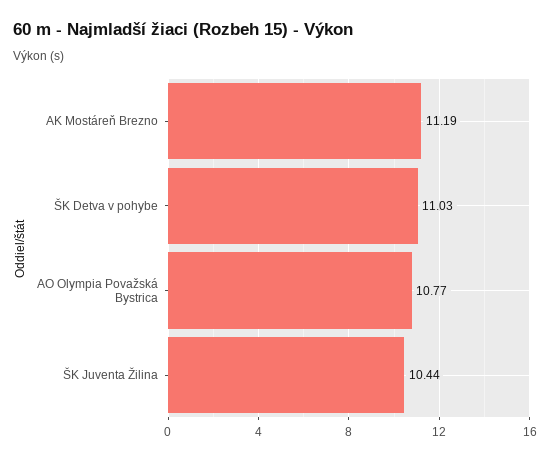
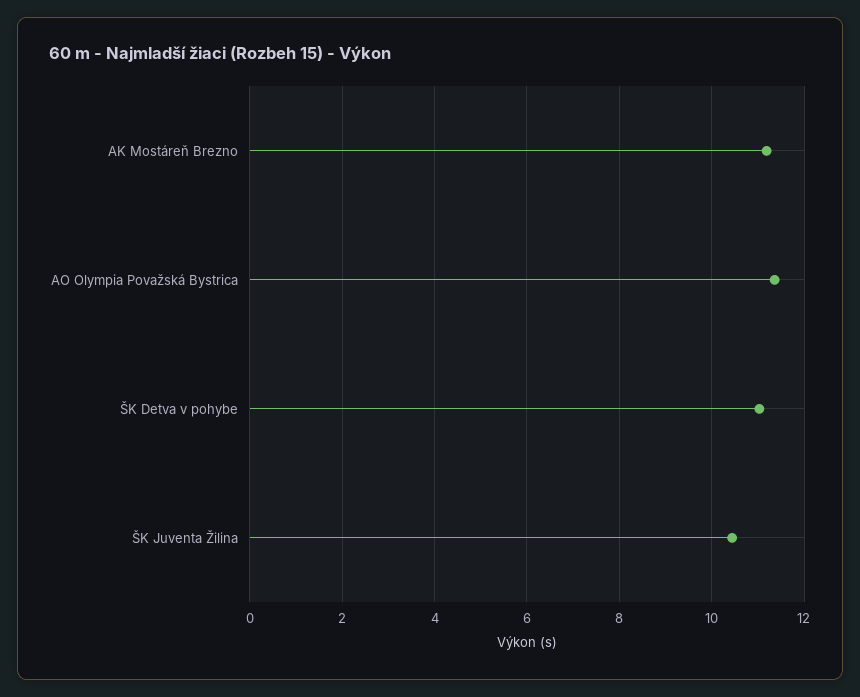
  {
    "AK Mostáreň Brezno": 11.19,
    "ŠK Detva v pohybe": 11.03,
-   "AO Olympia Považská Bystrica": 10.77,
+   "AO Olympia Považská Bystrica": 11.4,
    "ŠK Juventa Žilina": 10.44
  }

